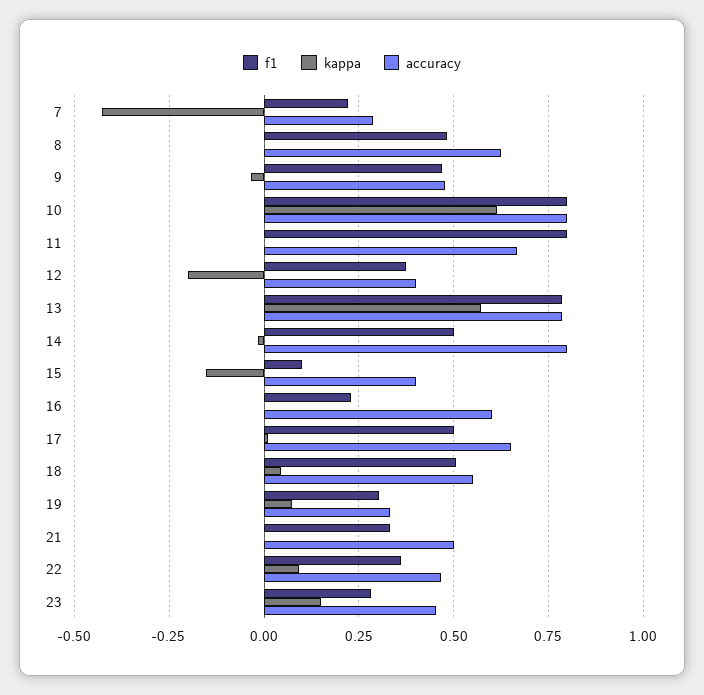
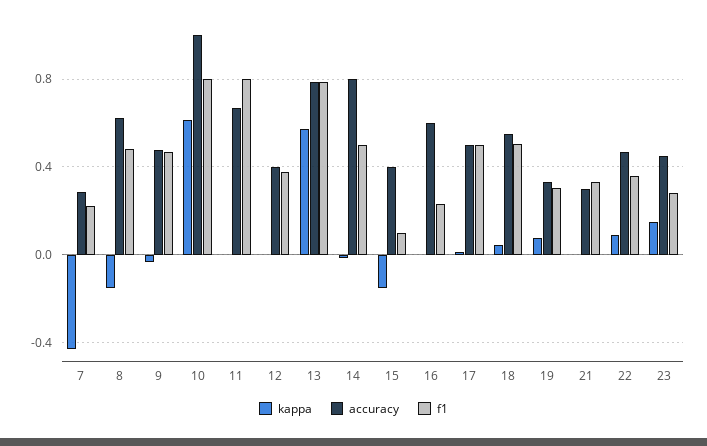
  {
    "f1": {
      "7": 0.225,
      "8": 0.475,
      "9": 0.475,
      "10": 0.8,
      "11": 0.8,
      "12": 0.375,
      "13": 0.775,
      "14": 0.5,
      "15": 0.1,
      "16": 0.225,
      "17": 0.5,
      "18": 0.5,
      "19": 0.3,
      "21": 0.325,
      "22": 0.35,
      "23": 0.275
    },
    "kappa": {
      "7": -0.425,
-     "8": 0,
+     "8": -0.15,
      "9": -0.025,
      "10": 0.625,
      "11": 0,
-     "12": -0.2,
+     "12": 0,
      "13": 0.575,
      "14": -0.025,
      "15": -0.15,
      "16": 0,
      "17": 0,
      "18": 0.05,
      "19": 0.075,
      "21": 0,
      "22": 0.1,
      "23": 0.15
    },
    "accuracy": {
      "7": 0.275,
      "8": 0.625,
      "9": 0.475,
-     "10": 0.8,
+     "10": 1,
      "11": 0.675,
      "12": 0.4,
      "13": 0.775,
      "14": 0.8,
      "15": 0.4,
      "16": 0.6,
-     "17": 0.65,
+     "17": 0.5,
      "18": 0.55,
      "19": 0.325,
-     "21": 0.5,
+     "21": 0.3,
      "22": 0.475,
      "23": 0.45
    }
  }

